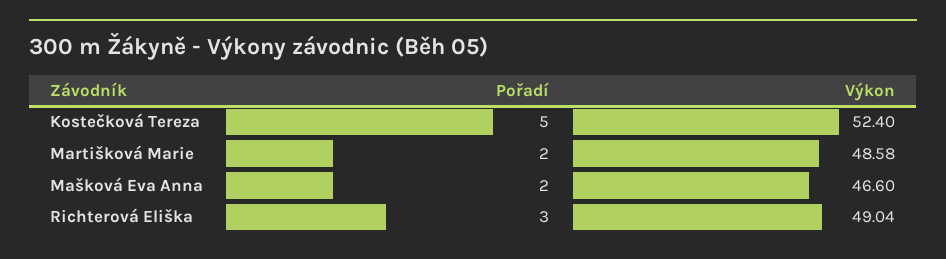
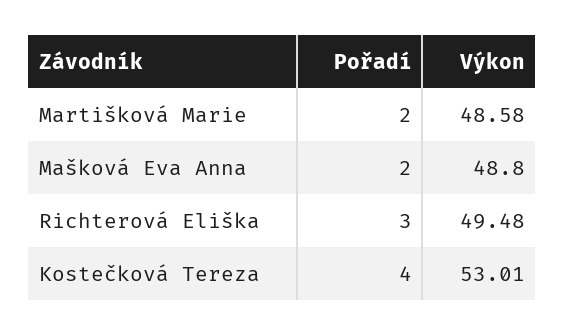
  {
    "Pořadí": {
-     "Kostečková Tereza": 5,
+     "Kostečková Tereza": 4,
      "Martišková Marie": 2,
      "Mašková Eva Anna": 2,
      "Richterová Eliška": 3
    },
    "Výkon": {
-     "Kostečková Tereza": 52.4,
+     "Kostečková Tereza": 53.01,
      "Martišková Marie": 48.58,
-     "Mašková Eva Anna": 46.6,
+     "Mašková Eva Anna": 48.8,
-     "Richterová Eliška": 49.04
+     "Richterová Eliška": 49.48
    }
  }

